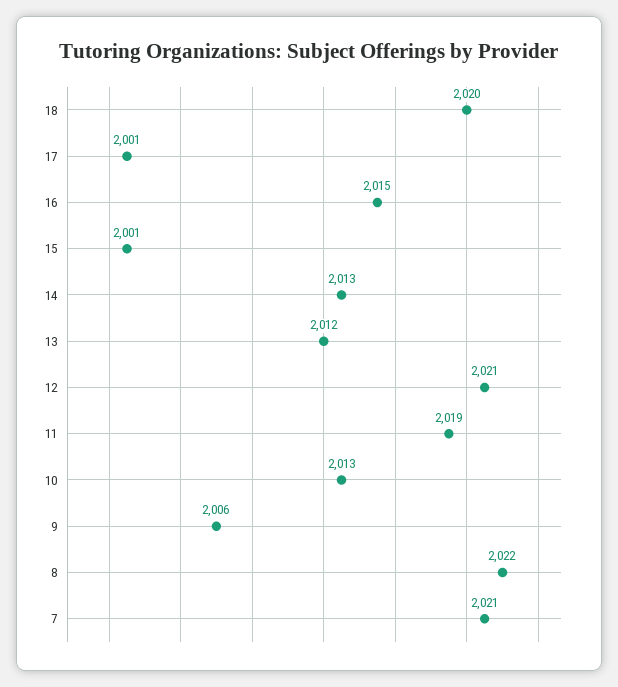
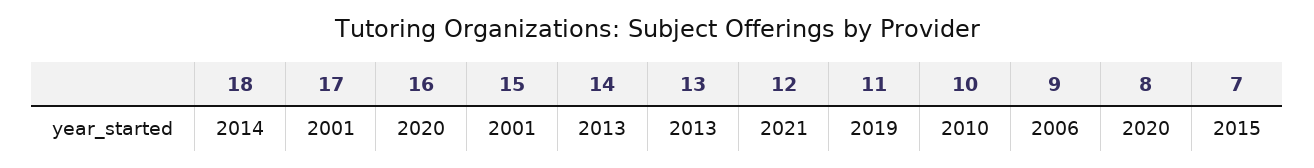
  {
-   "18": 2020,
+   "18": 2014,
    "17": 2001,
-   "16": 2015,
+   "16": 2020,
    "15": 2001,
    "14": 2013,
-   "13": 2012,
+   "13": 2013,
    "12": 2021,
    "11": 2019,
-   "10": 2013,
+   "10": 2010,
    "9": 2006,
-   "8": 2022,
+   "8": 2020,
-   "7": 2021
+   "7": 2015
  }

